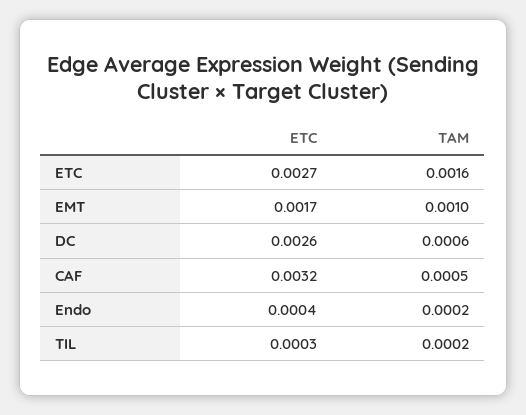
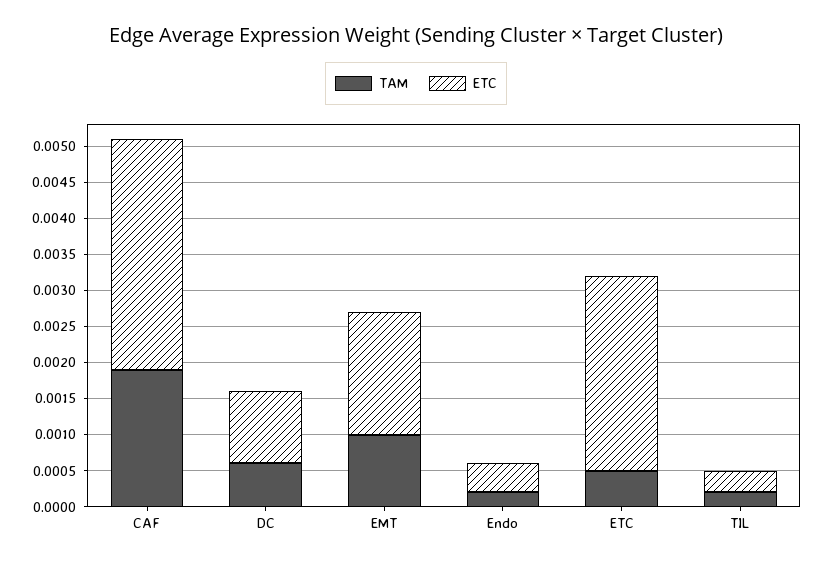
  {
    "ETC": {
      "ETC": 0.0027,
      "EMT": 0.0017,
-     "DC": 0.0026,
+     "DC": 0.001,
      "CAF": 0.0032,
      "Endo": 0.0004,
      "TIL": 0.0003
    },
    "TAM": {
-     "ETC": 0.0016,
+     "ETC": 0.0005,
      "EMT": 0.001,
      "DC": 0.0006,
-     "CAF": 0.0005,
+     "CAF": 0.002,
      "Endo": 0.0002,
      "TIL": 0.0002
    }
  }

